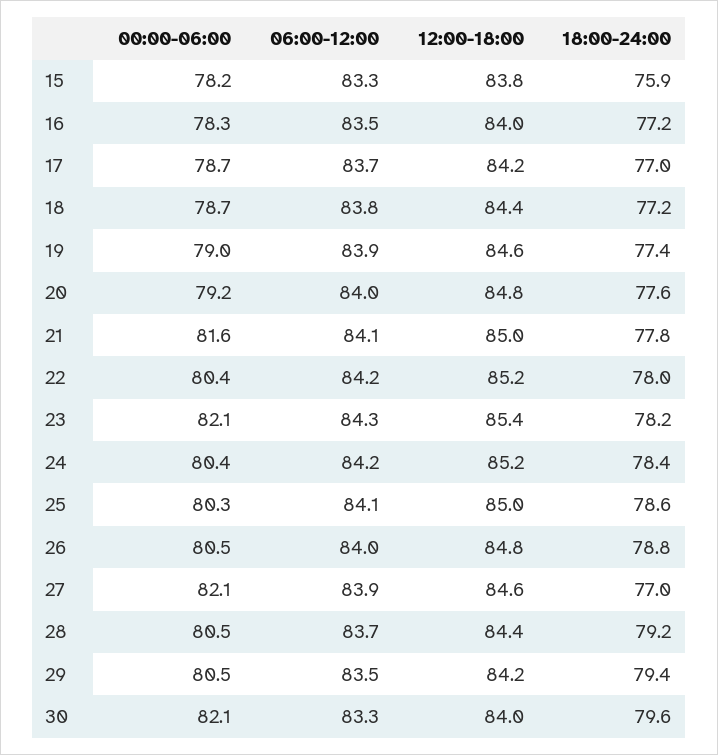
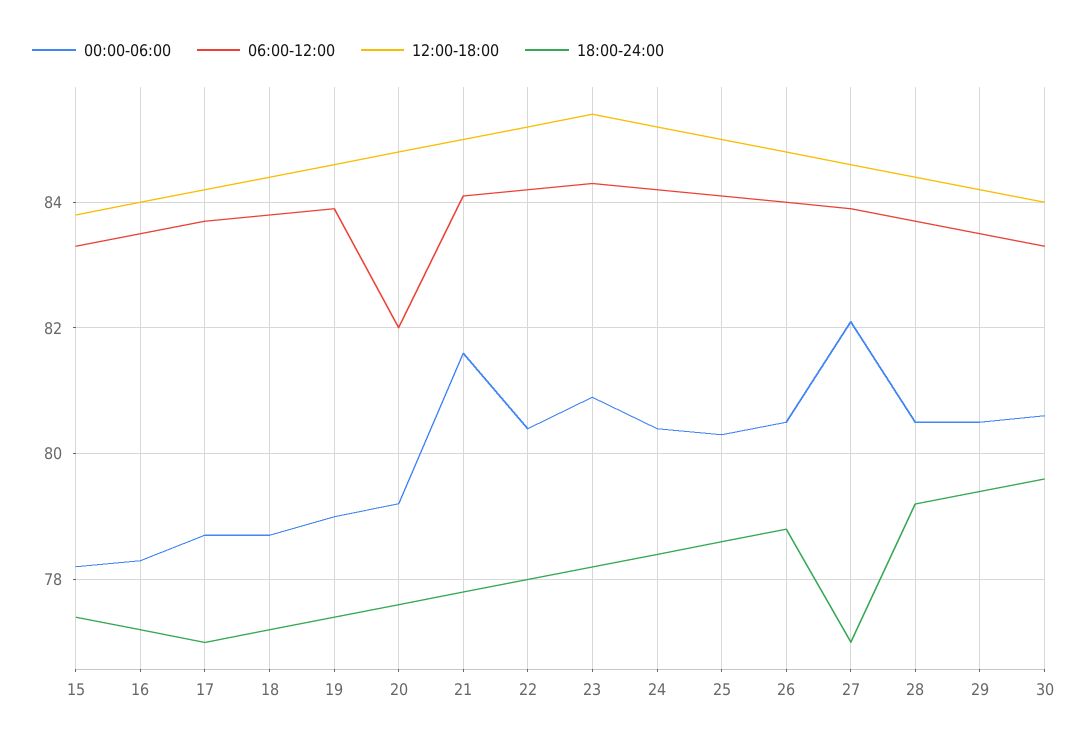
  {
    "00:00-06:00": {
      "15": 78.2,
      "16": 78.3,
      "17": 78.7,
      "18": 78.7,
      "19": 79,
      "20": 79.2,
      "21": 81.6,
      "22": 80.4,
-     "23": 82.1,
+     "23": 81,
      "24": 80.4,
      "25": 80.3,
      "26": 80.5,
      "27": 82.1,
      "28": 80.5,
      "29": 80.5,
-     "30": 82.1
+     "30": 80.5
    },
    "06:00-12:00": {
      "15": 83.3,
      "16": 83.5,
      "17": 83.7,
      "18": 83.8,
      "19": 83.9,
-     "20": 84,
+     "20": 82,
      "21": 84.1,
      "22": 84.2,
      "23": 84.3,
      "24": 84.2,
      "25": 84.1,
      "26": 84,
      "27": 83.9,
      "28": 83.7,
      "29": 83.5,
      "30": 83.3
    },
    "12:00-18:00": {
      "15": 83.8,
      "16": 84,
      "17": 84.2,
      "18": 84.4,
      "19": 84.6,
      "20": 84.8,
      "21": 85,
      "22": 85.2,
      "23": 85.4,
      "24": 85.2,
      "25": 85,
      "26": 84.8,
      "27": 84.6,
      "28": 84.4,
      "29": 84.2,
      "30": 84
    },
    "18:00-24:00": {
-     "15": 75.9,
+     "15": 77.5,
      "16": 77.2,
      "17": 77,
      "18": 77.2,
      "19": 77.4,
      "20": 77.6,
      "21": 77.8,
      "22": 78,
      "23": 78.2,
      "24": 78.4,
      "25": 78.6,
      "26": 78.8,
      "27": 77,
      "28": 79.2,
      "29": 79.4,
      "30": 79.6
    }
  }

